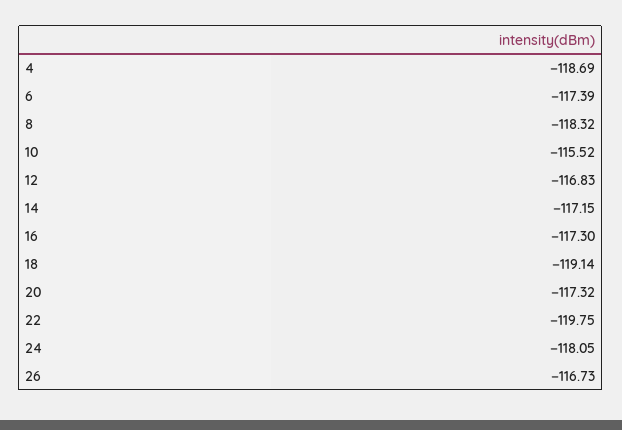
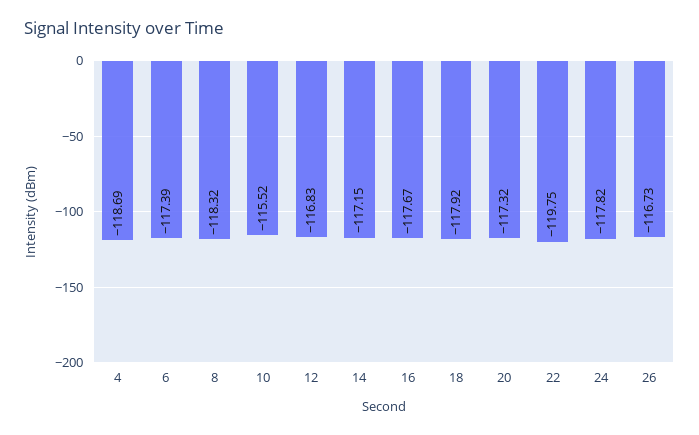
  {
    "4": -118.69,
    "6": -117.39,
    "8": -118.32,
    "10": -115.52,
    "12": -116.83,
    "14": -117.15,
-   "16": -117.3,
+   "16": -117.67,
-   "18": -119.14,
+   "18": -117.92,
    "20": -117.32,
    "22": -119.75,
-   "24": -118.05,
+   "24": -117.82,
    "26": -116.73
  }

